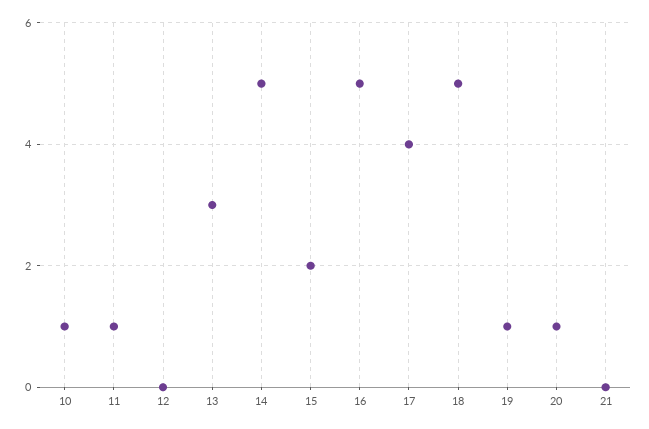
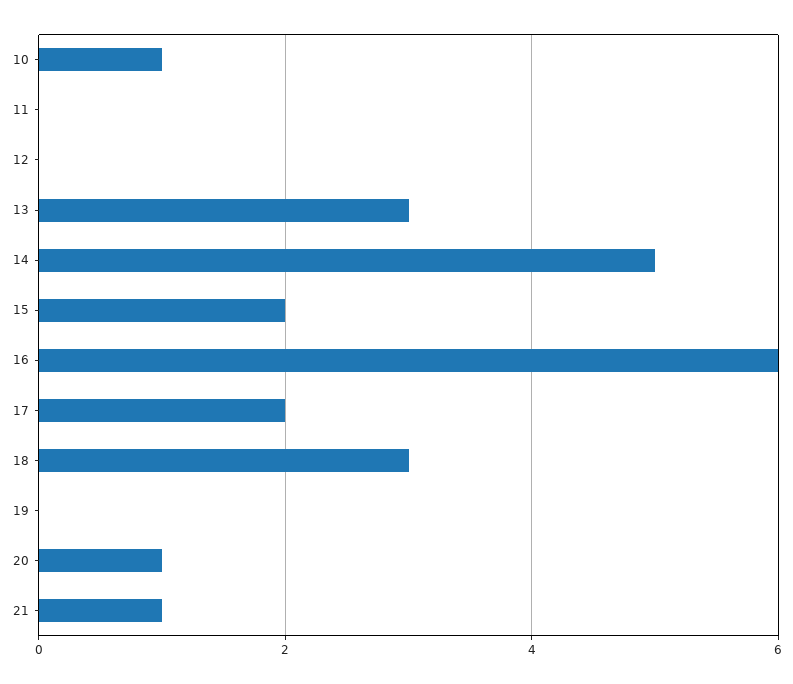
  {
    "10": 1,
-   "11": 1,
+   "11": 0,
    "12": 0,
    "13": 3,
    "14": 5,
    "15": 2,
-   "16": 5,
+   "16": 6,
-   "17": 4,
+   "17": 2,
-   "18": 5,
+   "18": 3,
-   "19": 1,
+   "19": 0,
    "20": 1,
-   "21": 0
+   "21": 1
  }

